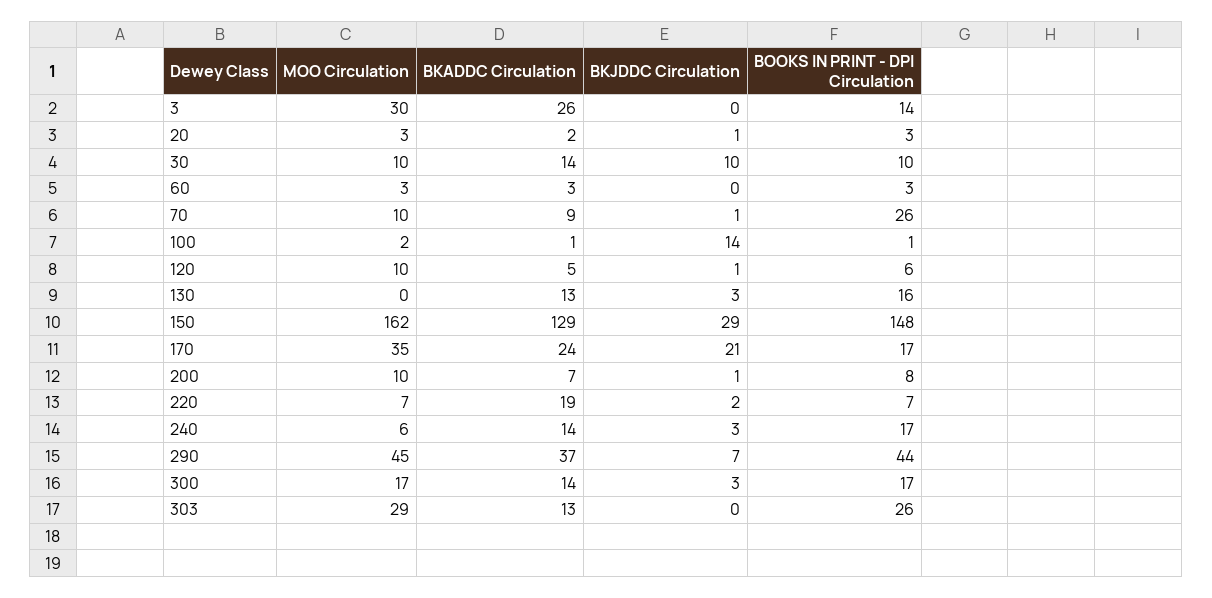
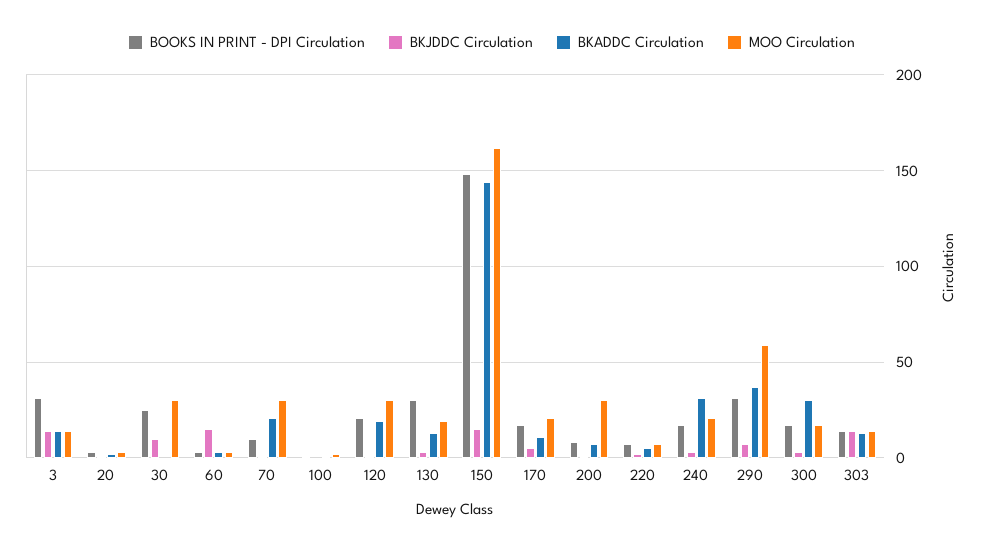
  {
    "MOO Circulation": {
-     "3": 30,
+     "3": 15,
      "20": 3,
-     "30": 10,
+     "30": 30,
      "60": 3,
-     "70": 10,
+     "70": 30,
      "100": 2,
-     "120": 10,
+     "120": 30,
-     "130": 0,
+     "130": 20,
      "150": 162,
-     "170": 35,
+     "170": 20,
-     "200": 10,
+     "200": 30,
      "220": 7,
-     "240": 6,
+     "240": 20,
-     "290": 45,
+     "290": 60,
      "300": 17,
-     "303": 29
+     "303": 15
    },
    "BKADDC Circulation": {
-     "3": 26,
+     "3": 15,
      "20": 2,
-     "30": 14,
+     "30": 0,
      "60": 3,
-     "70": 9,
+     "70": 20,
      "100": 1,
-     "120": 5,
+     "120": 20,
      "130": 13,
-     "150": 129,
+     "150": 145,
-     "170": 24,
+     "170": 10,
      "200": 7,
-     "220": 19,
+     "220": 5,
-     "240": 14,
+     "240": 30,
      "290": 37,
-     "300": 14,
+     "300": 30,
      "303": 13
    },
    "BKJDDC Circulation": {
-     "3": 0,
+     "3": 15,
      "20": 1,
      "30": 10,
-     "60": 0,
+     "60": 15,
      "70": 1,
-     "100": 14,
+     "100": 0,
      "120": 1,
      "130": 3,
-     "150": 29,
+     "150": 15,
-     "170": 21,
+     "170": 5,
      "200": 1,
      "220": 2,
      "240": 3,
      "290": 7,
      "300": 3,
-     "303": 0
+     "303": 15
    },
    "BOOKS IN PRINT - DPI Circulation": {
-     "3": 14,
+     "3": 30,
      "20": 3,
-     "30": 10,
+     "30": 25,
      "60": 3,
-     "70": 26,
+     "70": 10,
      "100": 1,
-     "120": 6,
+     "120": 20,
-     "130": 16,
+     "130": 30,
      "150": 148,
      "170": 17,
      "200": 8,
      "220": 7,
      "240": 17,
-     "290": 44,
+     "290": 30,
      "300": 17,
-     "303": 26
+     "303": 15
    }
  }

